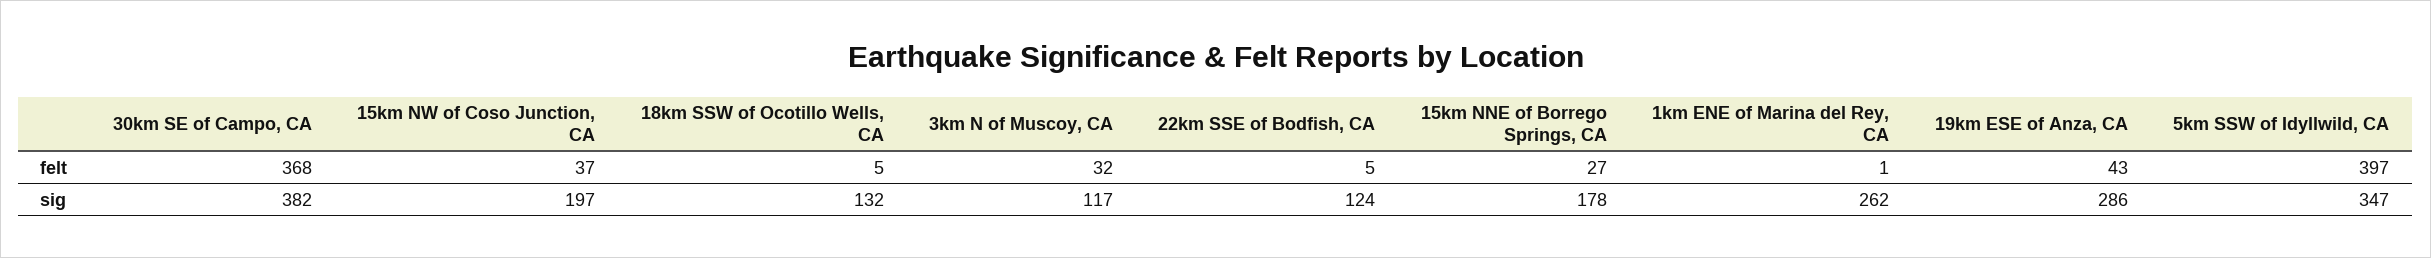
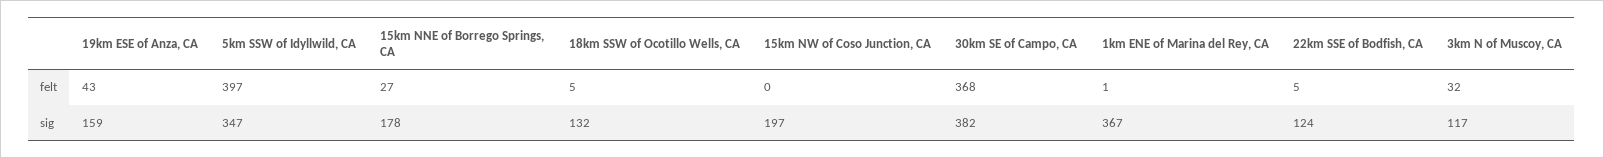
  {
    "30km SE of Campo, CA": {
      "felt": 368,
      "sig": 382
    },
    "15km NW of Coso Junction, CA": {
-     "felt": 37,
+     "felt": 0,
      "sig": 197
    },
    "18km SSW of Ocotillo Wells, CA": {
      "felt": 5,
      "sig": 132
    },
    "3km N of Muscoy, CA": {
      "felt": 32,
      "sig": 117
    },
    "22km SSE of Bodfish, CA": {
      "felt": 5,
      "sig": 124
    },
    "15km NNE of Borrego Springs, CA": {
      "felt": 27,
      "sig": 178
    },
    "1km ENE of Marina del Rey, CA": {
      "felt": 1,
-     "sig": 262
+     "sig": 367
    },
    "19km ESE of Anza, CA": {
      "felt": 43,
-     "sig": 286
+     "sig": 159
    },
    "5km SSW of Idyllwild, CA": {
      "felt": 397,
      "sig": 347
    }
  }

